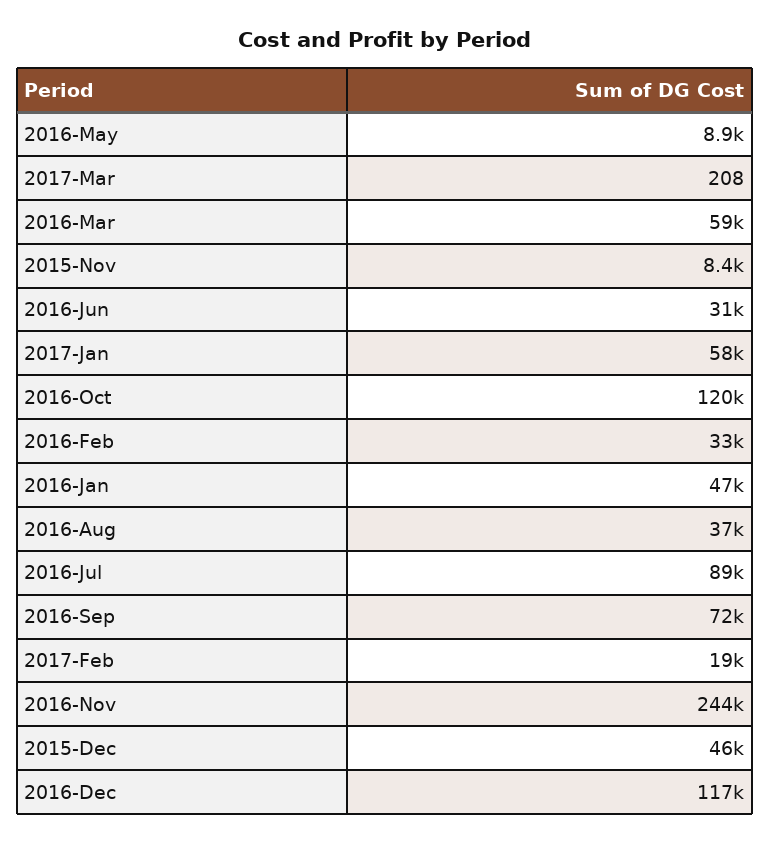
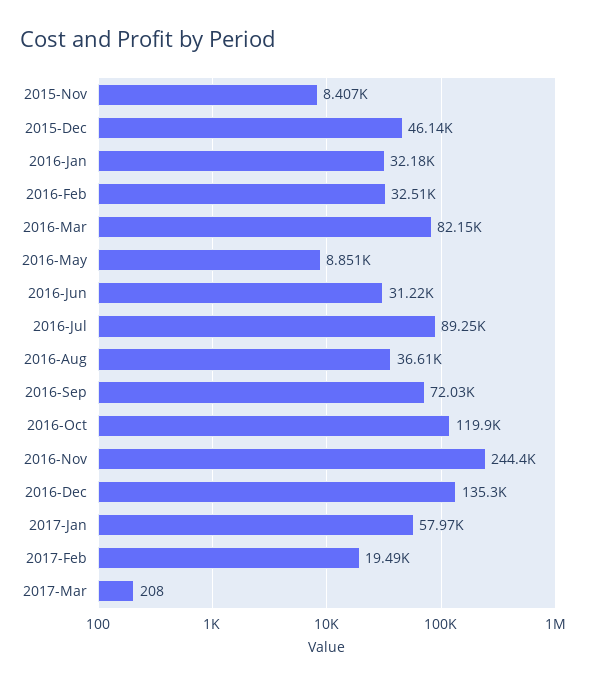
  {
    "2016-May": 8851,
    "2017-Mar": 208,
-   "2016-Mar": 59000,
+   "2016-Mar": 82150,
    "2015-Nov": 8407,
    "2016-Jun": 31220,
    "2017-Jan": 57970,
    "2016-Oct": 119900,
    "2016-Feb": 32510,
-   "2016-Jan": 47000,
+   "2016-Jan": 32180,
    "2016-Aug": 36610,
    "2016-Jul": 89250,
    "2016-Sep": 72030,
    "2017-Feb": 19490,
    "2016-Nov": 244400,
    "2015-Dec": 46140,
-   "2016-Dec": 117000
+   "2016-Dec": 135300
  }

